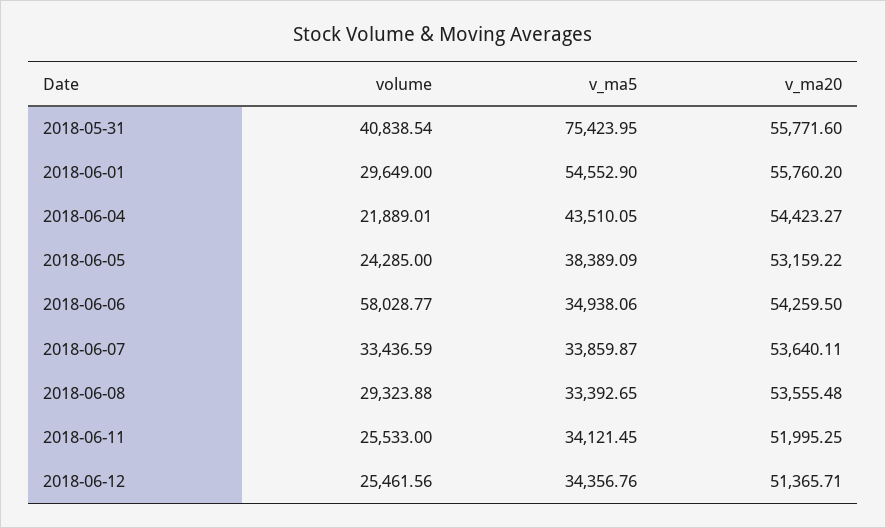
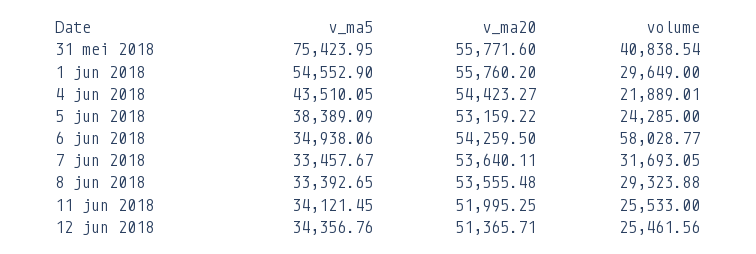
  {
    "volume": {
      "2018-05-31": 40838.54,
      "2018-06-01": 29649,
      "2018-06-04": 21889.01,
      "2018-06-05": 24285,
      "2018-06-06": 58028.77,
-     "2018-06-07": 33436.59,
+     "2018-06-07": 31693.05,
      "2018-06-08": 29323.88,
      "2018-06-11": 25533,
      "2018-06-12": 25461.56
    },
    "v_ma5": {
      "2018-05-31": 75423.95,
      "2018-06-01": 54552.9,
      "2018-06-04": 43510.05,
      "2018-06-05": 38389.09,
      "2018-06-06": 34938.06,
-     "2018-06-07": 33859.87,
+     "2018-06-07": 33457.67,
      "2018-06-08": 33392.65,
      "2018-06-11": 34121.45,
      "2018-06-12": 34356.76
    },
    "v_ma20": {
      "2018-05-31": 55771.6,
      "2018-06-01": 55760.2,
      "2018-06-04": 54423.27,
      "2018-06-05": 53159.22,
      "2018-06-06": 54259.5,
      "2018-06-07": 53640.11,
      "2018-06-08": 53555.48,
      "2018-06-11": 51995.25,
      "2018-06-12": 51365.71
    }
  }

